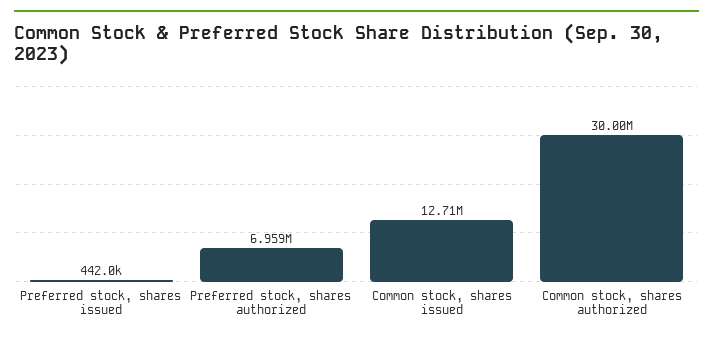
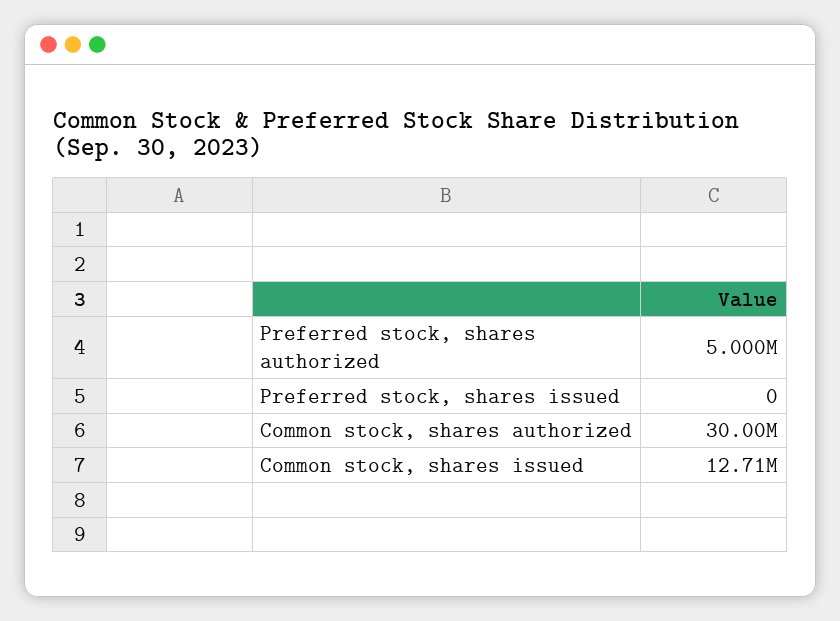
  {
-   "Preferred stock, shares issued": 442000,
+   "Preferred stock, shares issued": 0,
-   "Preferred stock, shares authorized": 6959000,
+   "Preferred stock, shares authorized": 5000000,
    "Common stock, shares issued": 12710000,
    "Common stock, shares authorized": 30000000
  }

